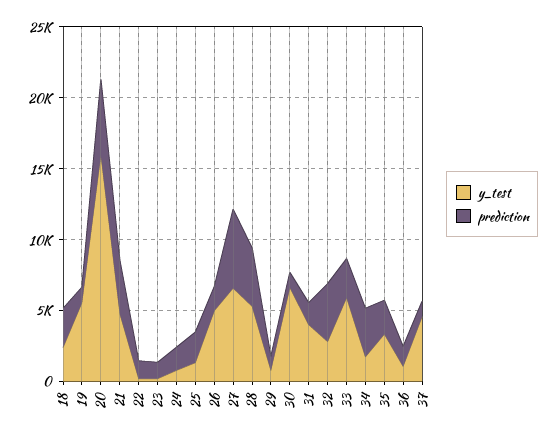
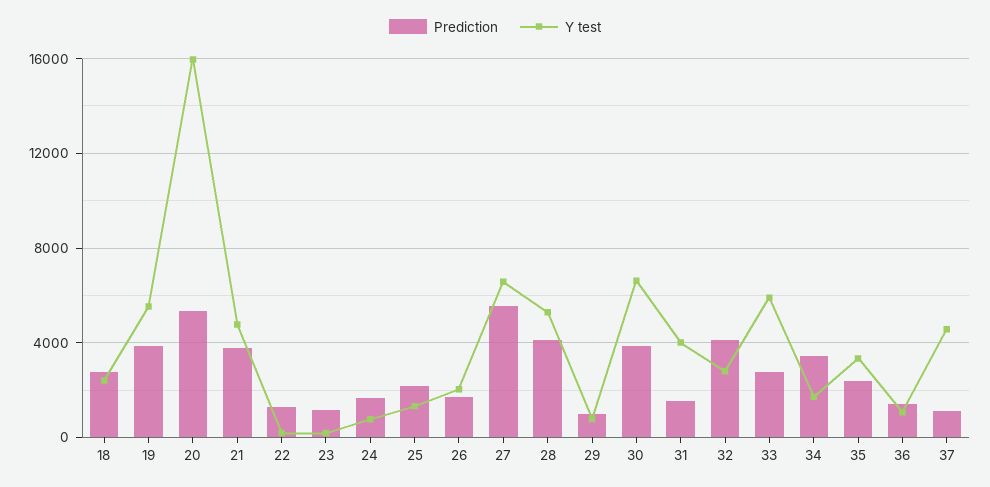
  {
    "y_test": {
      "18": 2500,
      "19": 5500,
      "20": 16000,
      "21": 5000,
      "22": 0,
      "23": 0,
      "24": 1000,
      "25": 1500,
-     "26": 5000,
+     "26": 2000,
      "27": 6500,
      "28": 5500,
      "29": 1000,
      "30": 6500,
      "31": 4000,
      "32": 3000,
      "33": 6000,
      "34": 1500,
      "35": 3500,
      "36": 1000,
      "37": 4500
    },
    "prediction": {
      "18": 3000,
-     "19": 1000,
+     "19": 4000,
      "20": 5500,
      "21": 4000,
      "22": 1500,
      "23": 1000,
      "24": 1500,
      "25": 2000,
      "26": 1500,
      "27": 5500,
      "28": 4000,
      "29": 1000,
-     "30": 1000,
+     "30": 4000,
      "31": 1500,
      "32": 4000,
      "33": 3000,
      "34": 3500,
      "35": 2500,
      "36": 1500,
      "37": 1000
    }
  }

